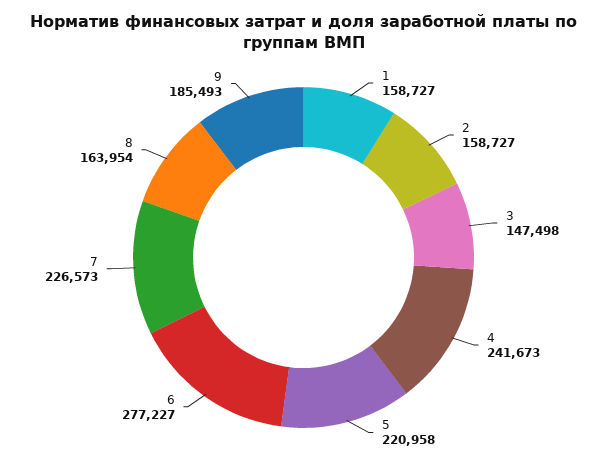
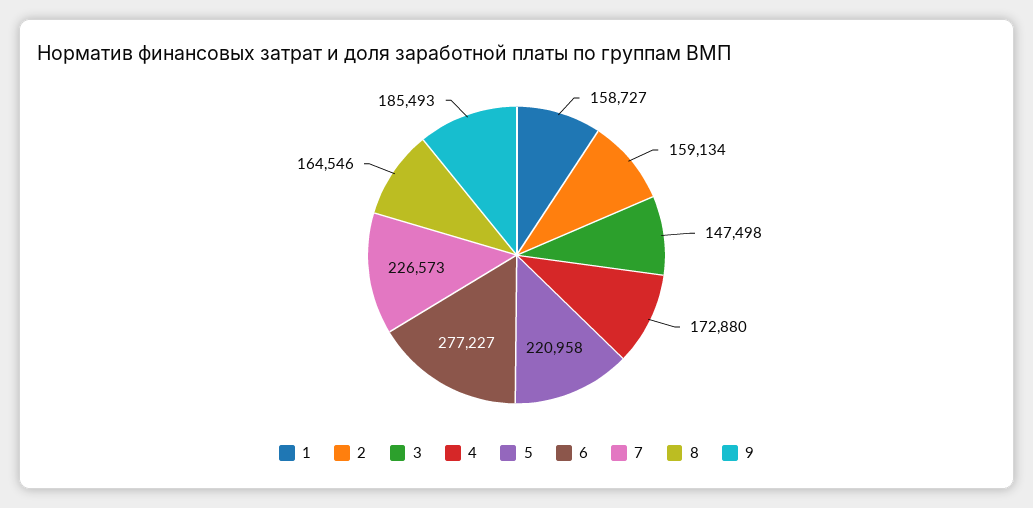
  {
    "1": 158727,
-   "2": 158727,
+   "2": 159134,
    "3": 147498,
-   "4": 241673,
+   "4": 172880,
    "5": 220958,
    "6": 277227,
    "7": 226573,
-   "8": 163954,
+   "8": 164546,
    "9": 185493
  }

